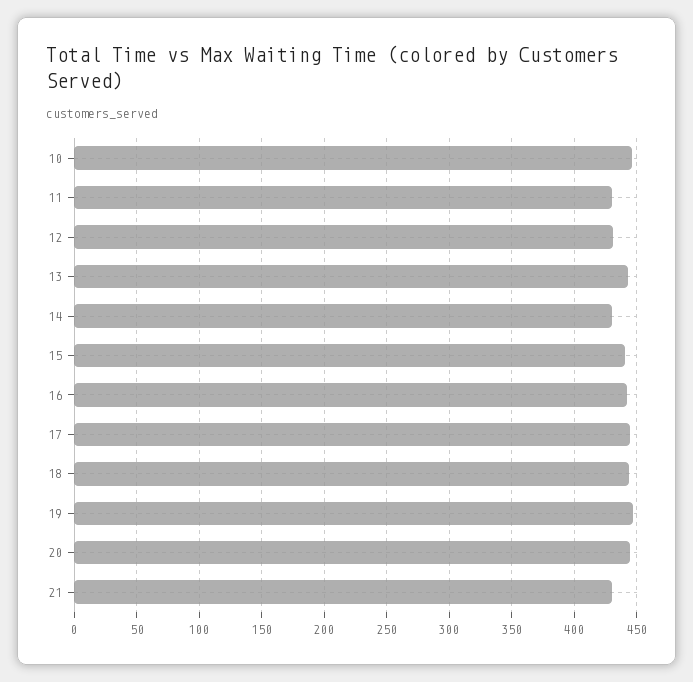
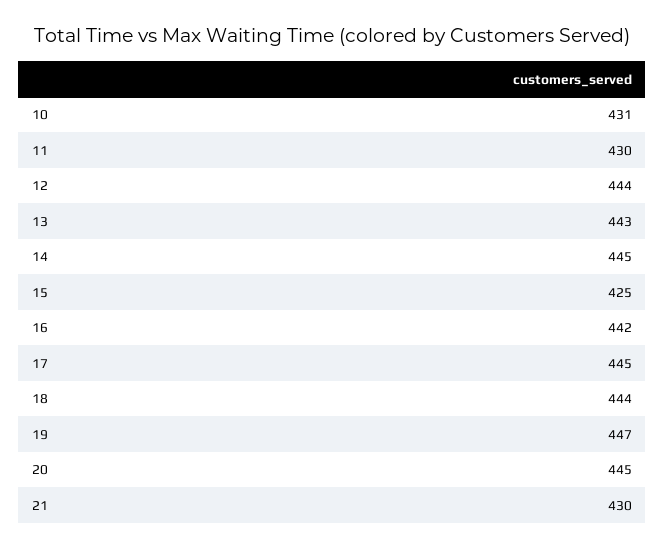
  {
-   "10": 445,
+   "10": 431,
    "11": 430,
-   "12": 430,
+   "12": 444,
    "13": 443,
-   "14": 430,
+   "14": 445,
-   "15": 440,
+   "15": 425,
    "16": 442,
    "17": 445,
    "18": 444,
    "19": 447,
    "20": 445,
    "21": 430
  }

